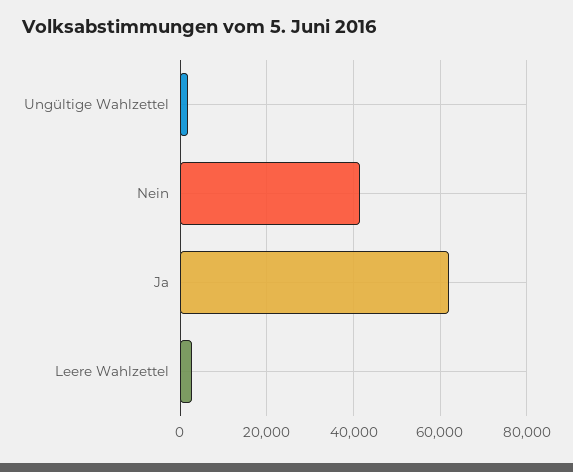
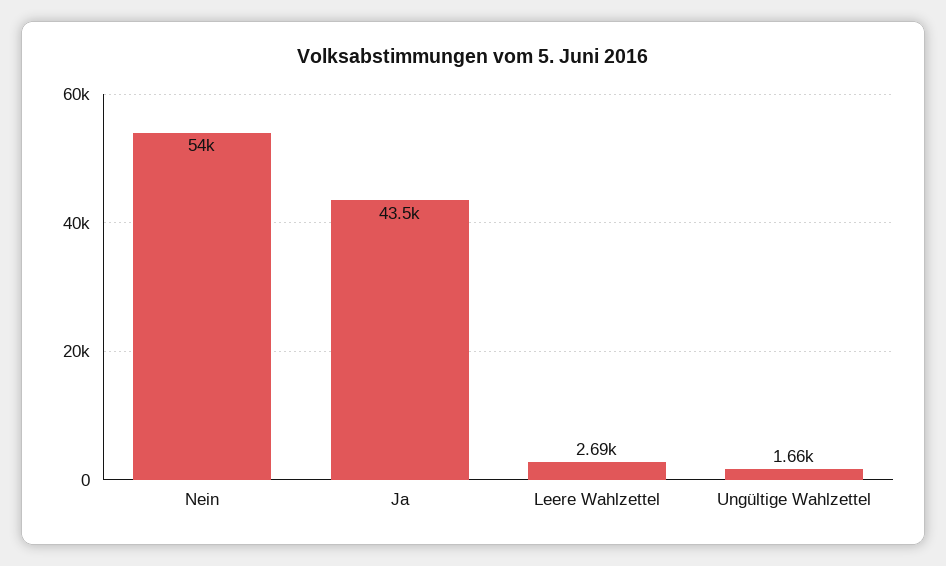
  {
    "Ungültige Wahlzettel": 1660,
-   "Nein": 42000,
+   "Nein": 54000,
-   "Ja": 62000,
+   "Ja": 43500,
    "Leere Wahlzettel": 2690
  }

